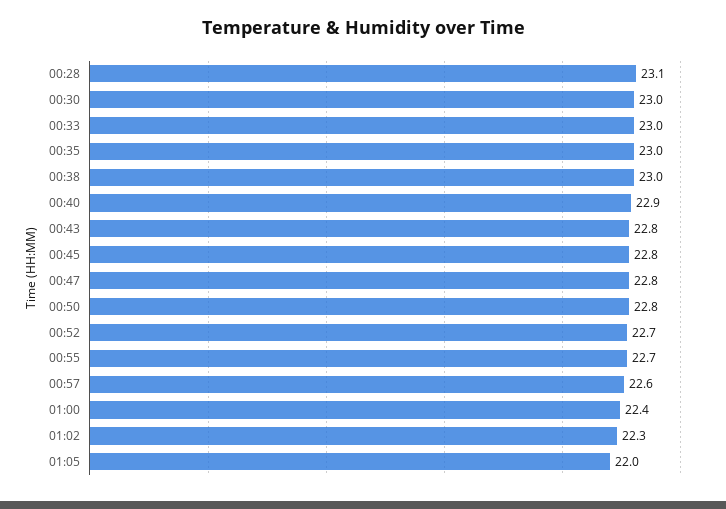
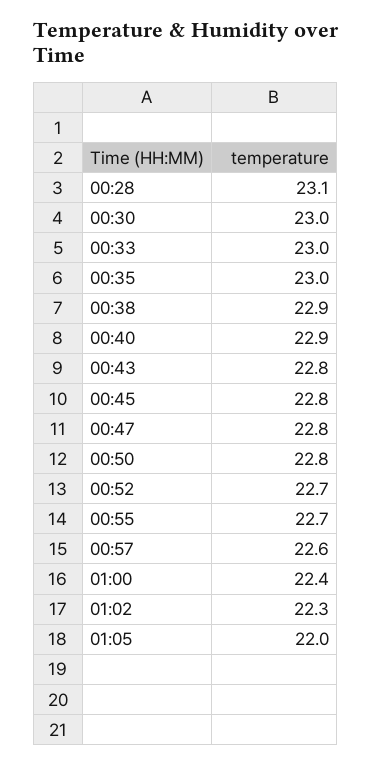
  {
    "00:28": 23.1,
    "00:30": 23,
    "00:33": 23,
    "00:35": 23,
-   "00:38": 23,
+   "00:38": 22.9,
    "00:40": 22.9,
    "00:43": 22.8,
    "00:45": 22.8,
    "00:47": 22.8,
    "00:50": 22.8,
    "00:52": 22.7,
    "00:55": 22.7,
    "00:57": 22.6,
    "01:00": 22.4,
    "01:02": 22.3,
    "01:05": 22
  }

